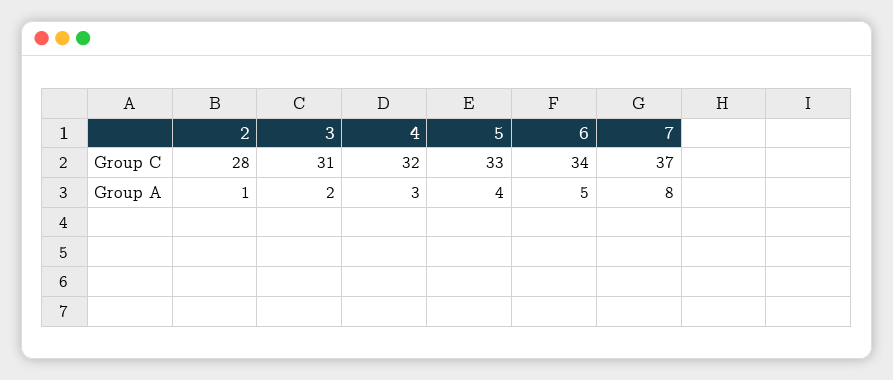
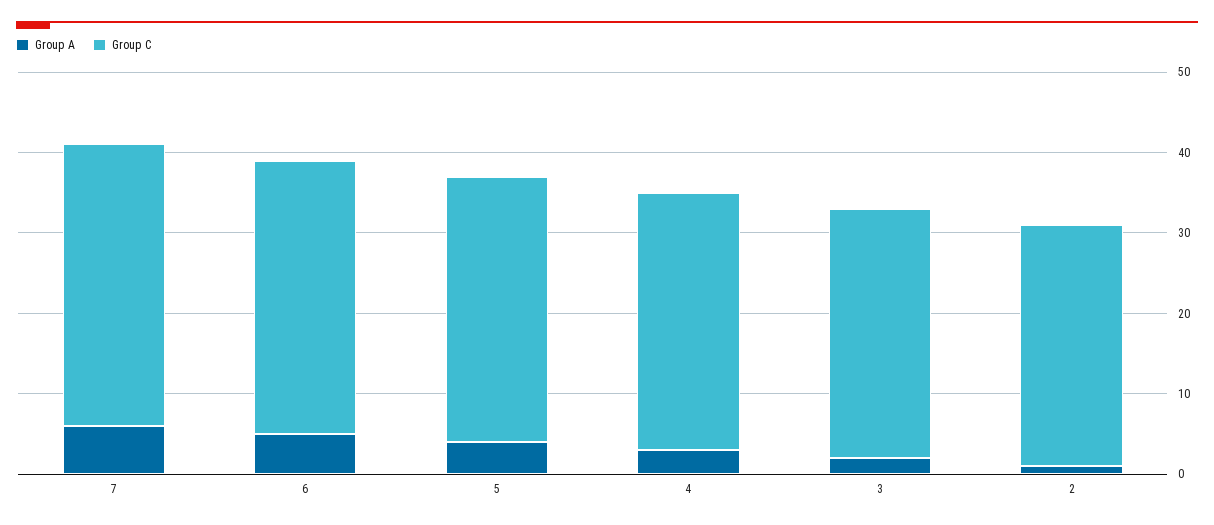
  {
    "Group C": {
-     "2": 28,
+     "2": 30,
      "3": 31,
      "4": 32,
      "5": 33,
      "6": 34,
-     "7": 37
+     "7": 35
    },
    "Group A": {
      "2": 1,
      "3": 2,
      "4": 3,
      "5": 4,
      "6": 5,
-     "7": 8
+     "7": 6
    }
  }

